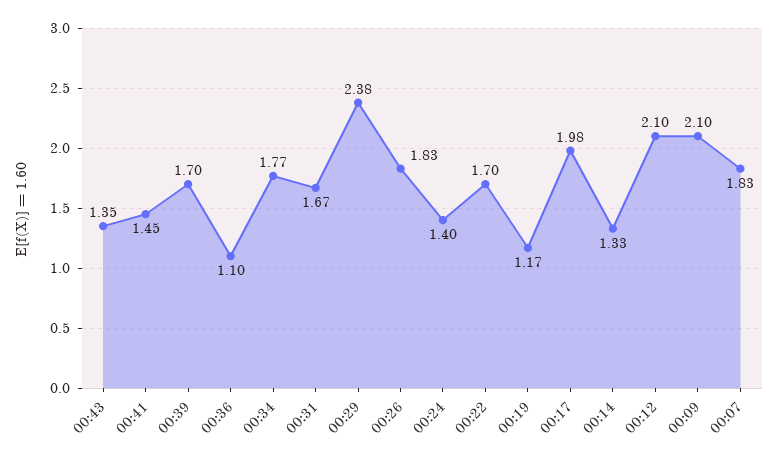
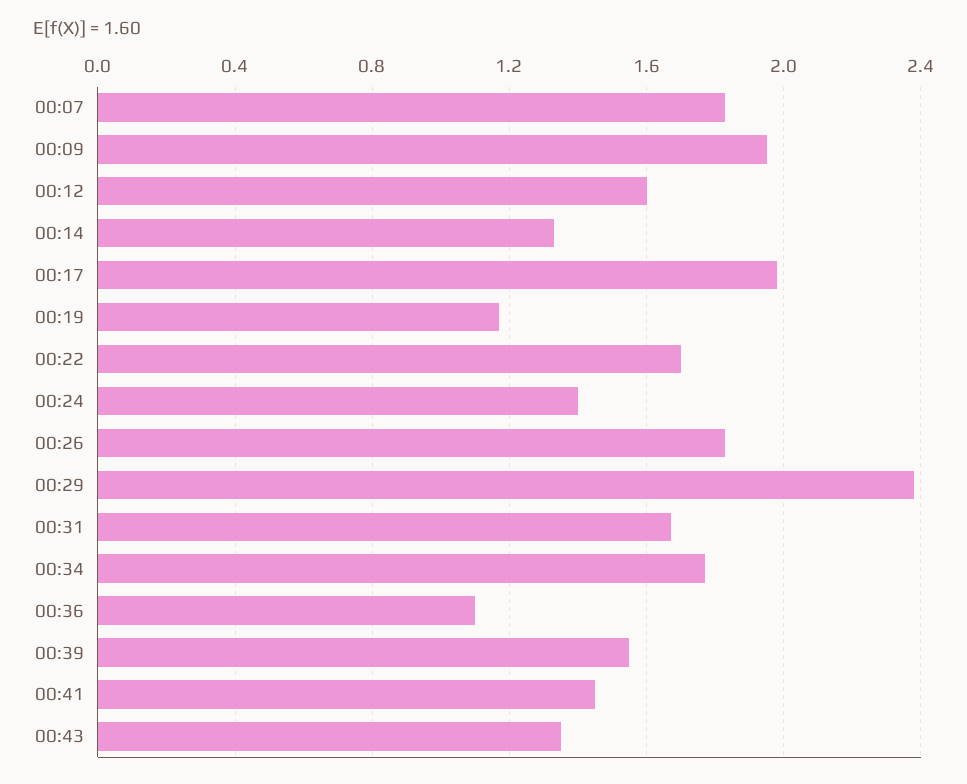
  {
    "00:43": 1.35,
    "00:41": 1.45,
-   "00:39": 1.7,
+   "00:39": 1.55,
    "00:36": 1.1,
    "00:34": 1.77,
    "00:31": 1.67,
    "00:29": 2.38,
    "00:26": 1.83,
    "00:24": 1.4,
    "00:22": 1.7,
    "00:19": 1.17,
    "00:17": 1.98,
    "00:14": 1.33,
-   "00:12": 2.1,
+   "00:12": 1.6,
-   "00:09": 2.1,
+   "00:09": 1.95,
    "00:07": 1.83
  }

